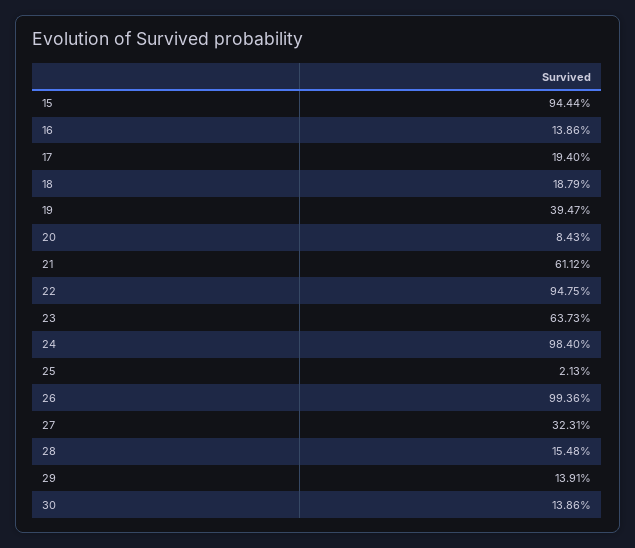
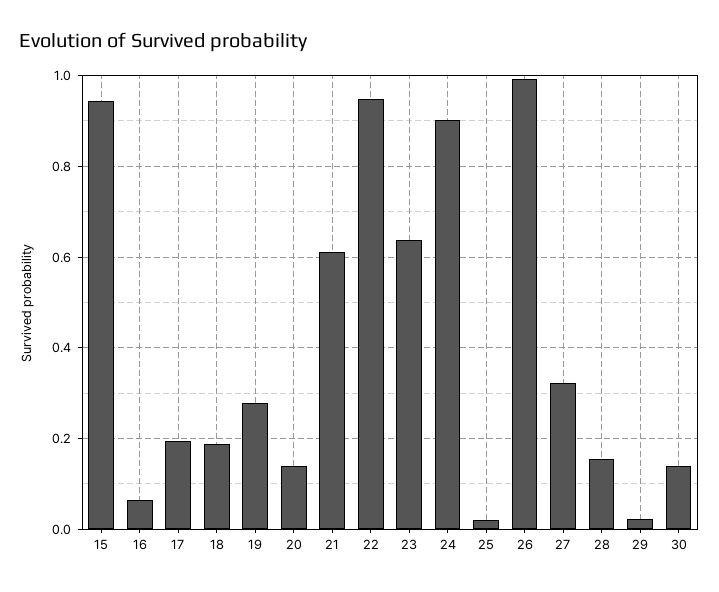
  {
    "15": 0.9444,
-   "16": 0.1386,
+   "16": 0.06,
    "17": 0.194,
    "18": 0.1879,
-   "19": 0.3947,
+   "19": 0.28,
-   "20": 0.0843,
+   "20": 0.14,
    "21": 0.6112,
    "22": 0.9475,
    "23": 0.6373,
-   "24": 0.984,
+   "24": 0.9,
    "25": 0.0213,
    "26": 0.9936,
    "27": 0.3231,
    "28": 0.1548,
-   "29": 0.1391,
+   "29": 0.02,
    "30": 0.1386
  }

